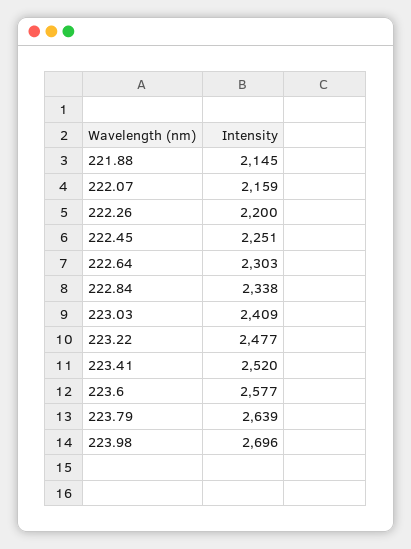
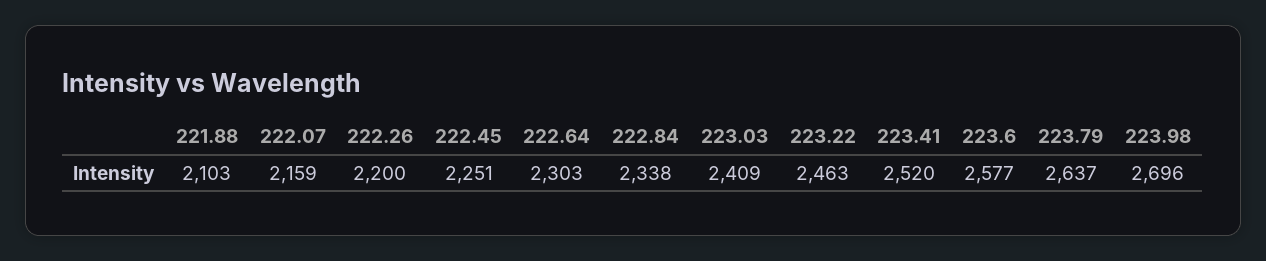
  {
-   "221.88": 2145,
+   "221.88": 2103,
    "222.07": 2159,
    "222.26": 2200,
    "222.45": 2251,
    "222.64": 2303,
    "222.84": 2338,
    "223.03": 2409,
-   "223.22": 2477,
+   "223.22": 2463,
    "223.41": 2520,
    "223.6": 2577,
-   "223.79": 2639,
+   "223.79": 2637,
    "223.98": 2696
  }

